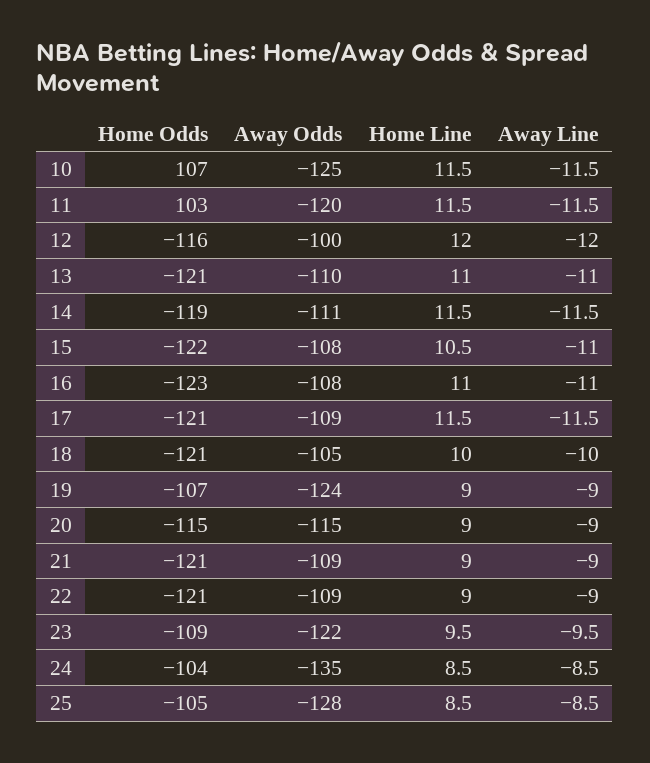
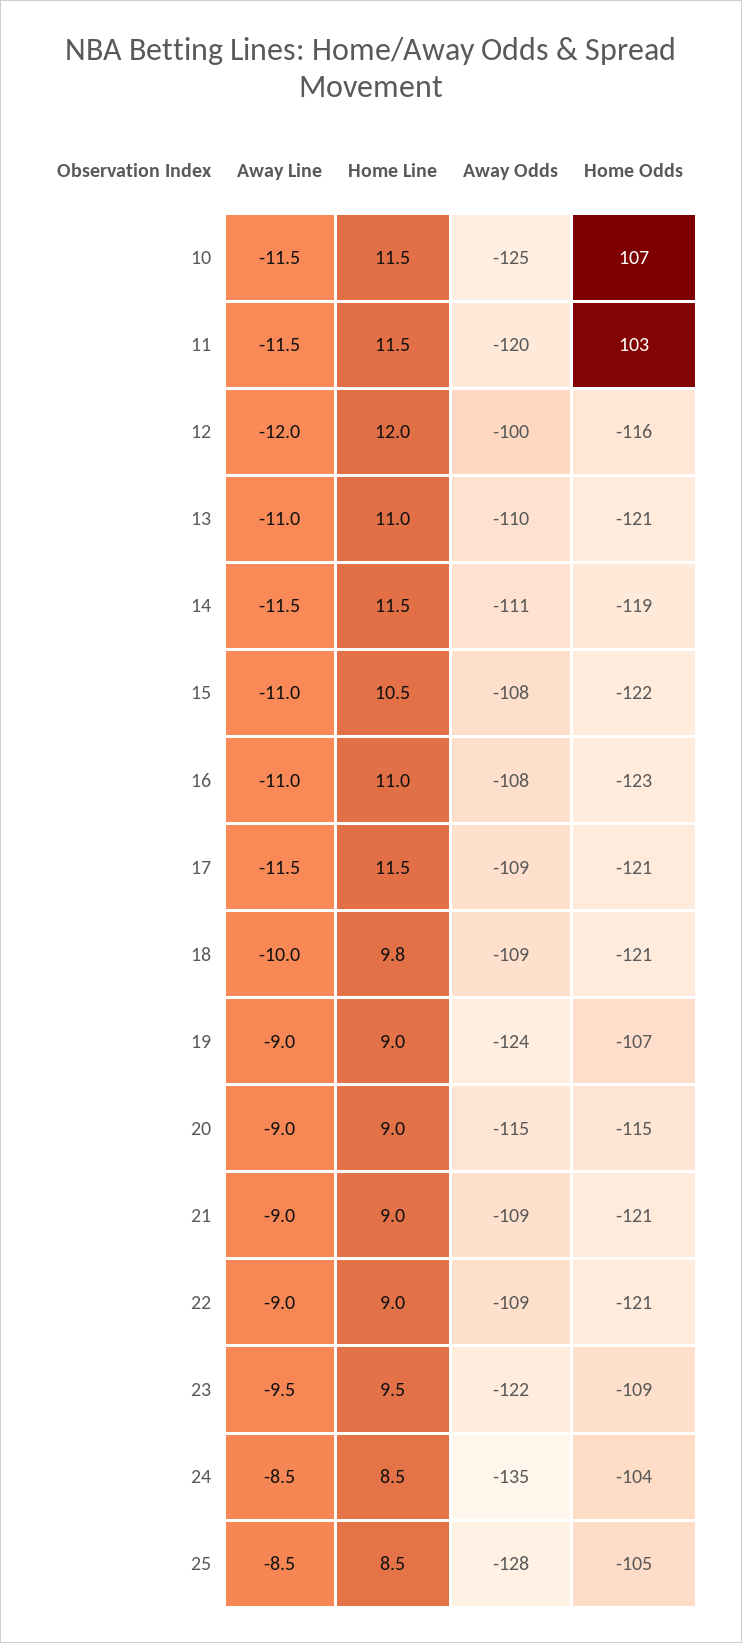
  {
    "Home Odds": {
      "10": 107,
      "11": 103,
      "12": -116,
      "13": -121,
      "14": -119,
      "15": -122,
      "16": -123,
      "17": -121,
      "18": -121,
      "19": -107,
      "20": -115,
      "21": -121,
      "22": -121,
      "23": -109,
      "24": -104,
      "25": -105
    },
    "Away Odds": {
      "10": -125,
      "11": -120,
      "12": -100,
      "13": -110,
      "14": -111,
      "15": -108,
      "16": -108,
      "17": -109,
-     "18": -105,
+     "18": -109,
      "19": -124,
      "20": -115,
      "21": -109,
      "22": -109,
      "23": -122,
      "24": -135,
      "25": -128
    },
    "Home Line": {
      "10": 11.5,
      "11": 11.5,
      "12": 12,
      "13": 11,
      "14": 11.5,
      "15": 10.5,
      "16": 11,
      "17": 11.5,
-     "18": 10,
+     "18": 9.8,
      "19": 9,
      "20": 9,
      "21": 9,
      "22": 9,
      "23": 9.5,
      "24": 8.5,
      "25": 8.5
    },
    "Away Line": {
      "10": -11.5,
      "11": -11.5,
      "12": -12,
      "13": -11,
      "14": -11.5,
      "15": -11,
      "16": -11,
      "17": -11.5,
      "18": -10,
      "19": -9,
      "20": -9,
      "21": -9,
      "22": -9,
      "23": -9.5,
      "24": -8.5,
      "25": -8.5
    }
  }

